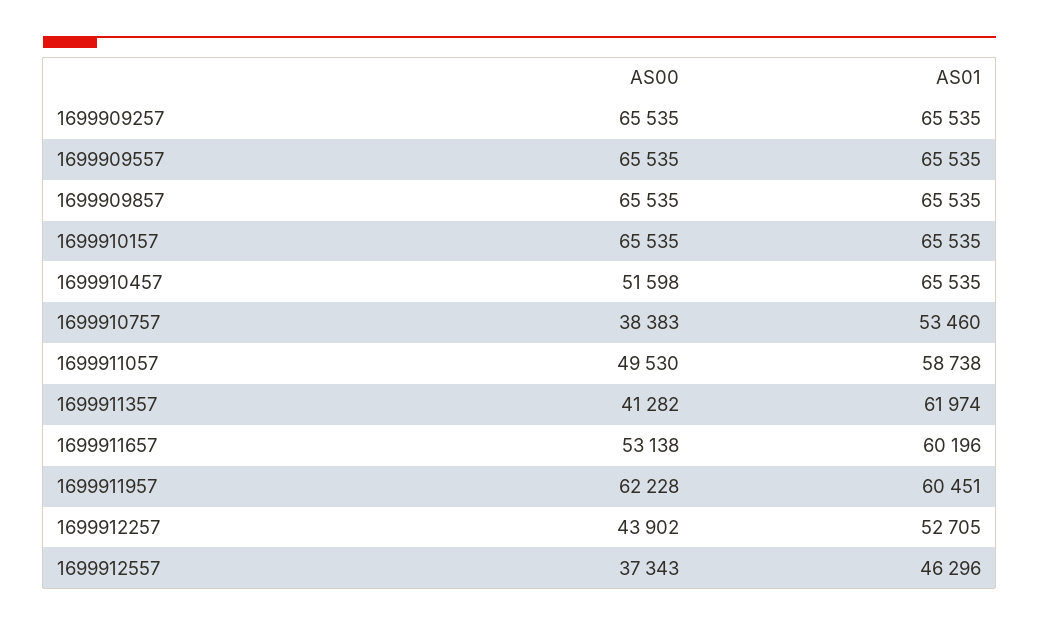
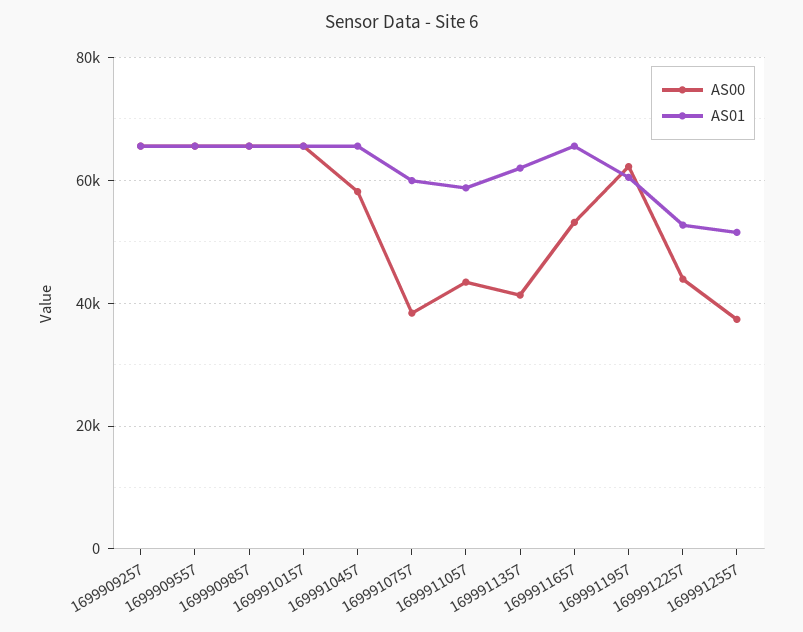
  {
    "AS00": {
      "1699909257": 65535,
      "1699909557": 65535,
      "1699909857": 65535,
      "1699910157": 65535,
-     "1699910457": 51598,
+     "1699910457": 58000,
      "1699910757": 38383,
-     "1699911057": 49530,
+     "1699911057": 44000,
      "1699911357": 41282,
      "1699911657": 53138,
      "1699911957": 62228,
      "1699912257": 43902,
      "1699912557": 37343
    },
    "AS01": {
      "1699909257": 65535,
      "1699909557": 65535,
      "1699909857": 65535,
      "1699910157": 65535,
      "1699910457": 65535,
-     "1699910757": 53460,
+     "1699910757": 60000,
      "1699911057": 58738,
      "1699911357": 61974,
-     "1699911657": 60196,
+     "1699911657": 66000,
      "1699911957": 60451,
      "1699912257": 52705,
-     "1699912557": 46296
+     "1699912557": 52000
    }
  }

